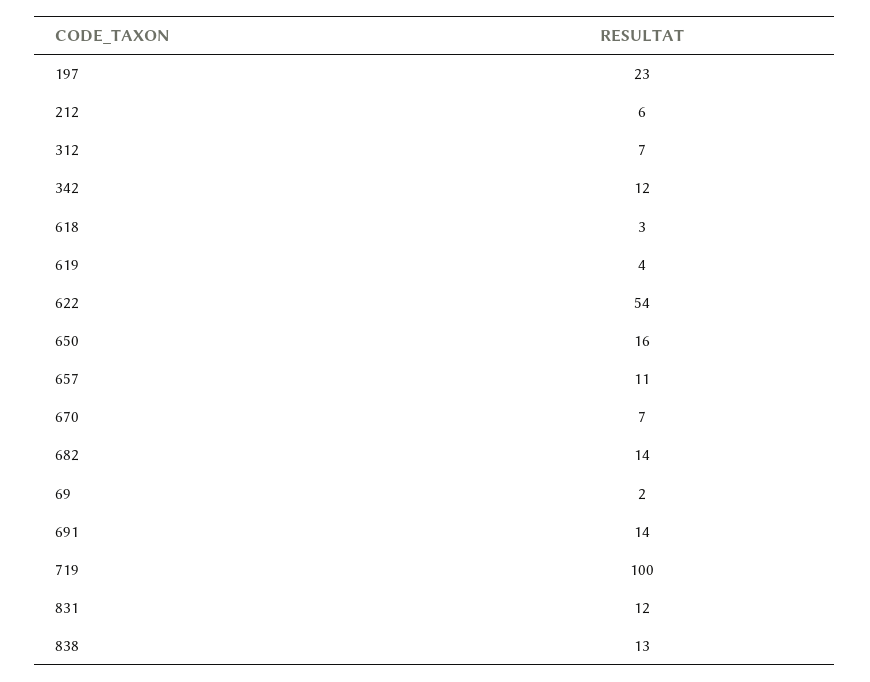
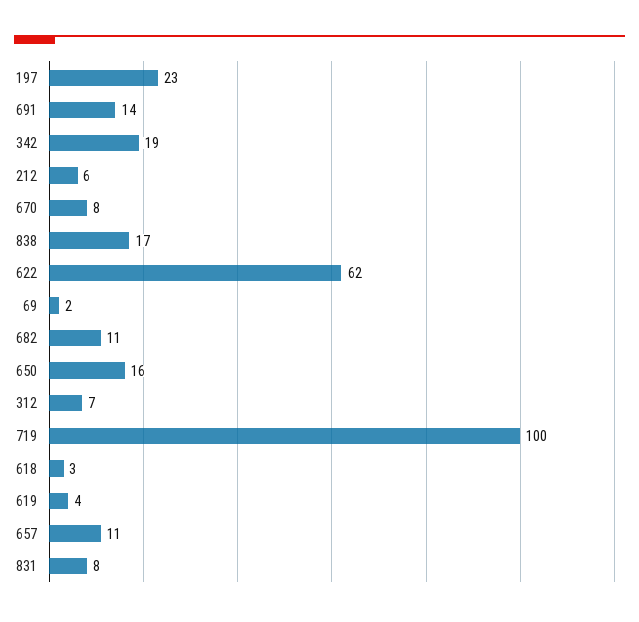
  {
    "197": 23,
    "212": 6,
    "312": 7,
-   "342": 12,
+   "342": 19,
    "618": 3,
    "619": 4,
-   "622": 54,
+   "622": 62,
    "650": 16,
    "657": 11,
-   "670": 7,
+   "670": 8,
-   "682": 14,
+   "682": 11,
    "69": 2,
    "691": 14,
    "719": 100,
-   "831": 12,
+   "831": 8,
-   "838": 13
+   "838": 17
  }

